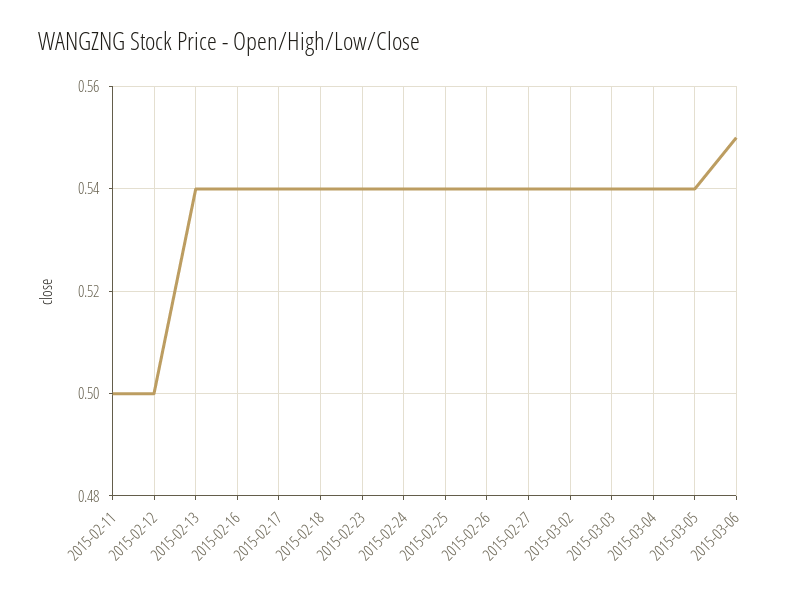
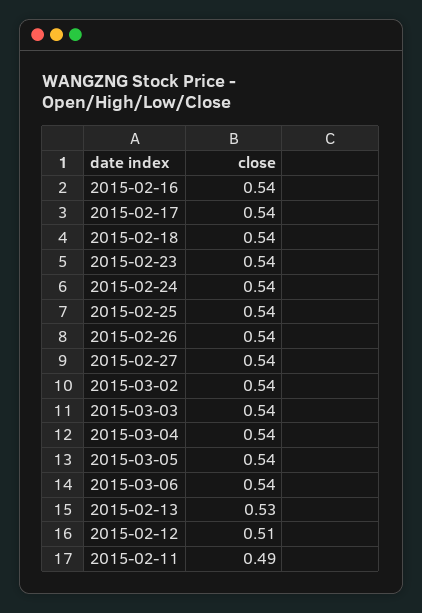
  {
-   "2015-02-11": 0.5,
+   "2015-02-11": 0.49,
-   "2015-02-12": 0.5,
+   "2015-02-12": 0.51,
-   "2015-02-13": 0.54,
+   "2015-02-13": 0.53,
    "2015-02-16": 0.54,
    "2015-02-17": 0.54,
    "2015-02-18": 0.54,
    "2015-02-23": 0.54,
    "2015-02-24": 0.54,
    "2015-02-25": 0.54,
    "2015-02-26": 0.54,
    "2015-02-27": 0.54,
    "2015-03-02": 0.54,
    "2015-03-03": 0.54,
    "2015-03-04": 0.54,
    "2015-03-05": 0.54,
-   "2015-03-06": 0.55
+   "2015-03-06": 0.54
  }

